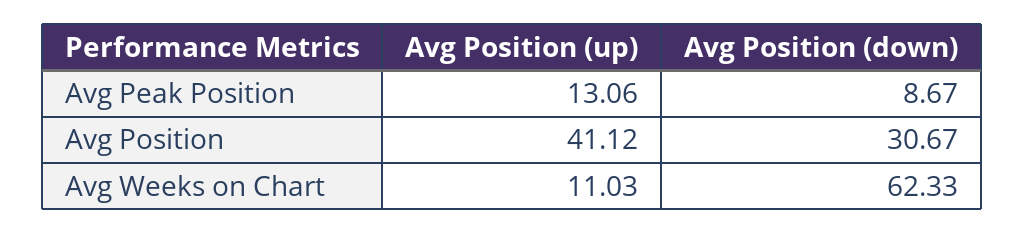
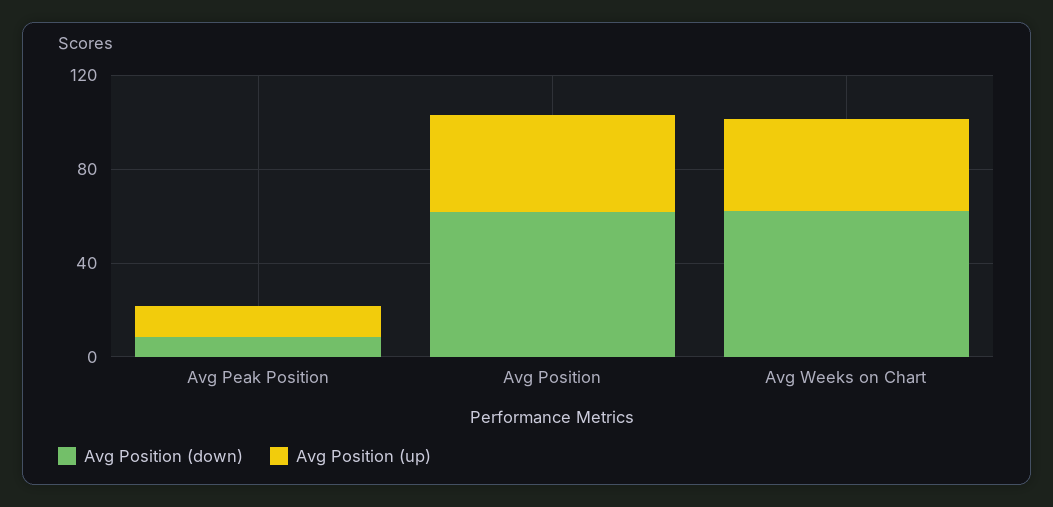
  {
    "Avg Position (up)": {
      "Avg Peak Position": 13.06,
      "Avg Position": 41.12,
-     "Avg Weeks on Chart": 11.03
+     "Avg Weeks on Chart": 40
    },
    "Avg Position (down)": {
      "Avg Peak Position": 8.67,
-     "Avg Position": 30.67,
+     "Avg Position": 60,
      "Avg Weeks on Chart": 62.33
    }
  }

